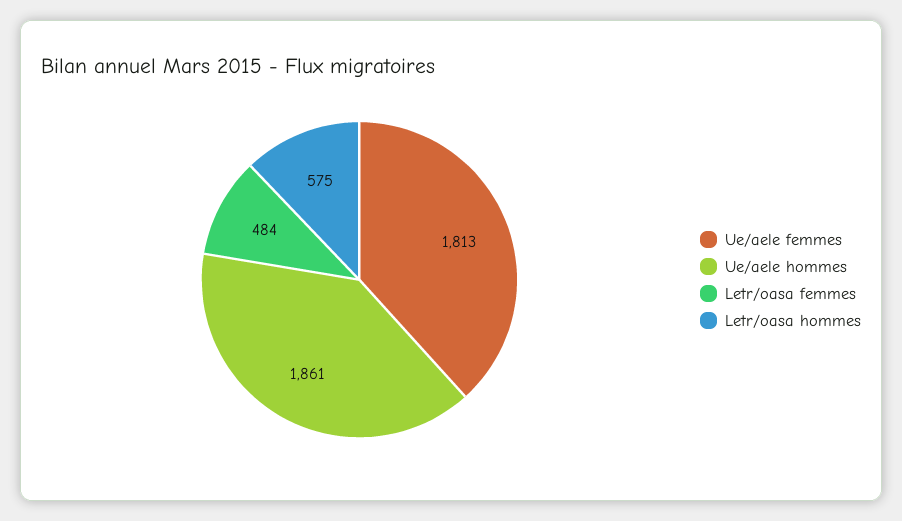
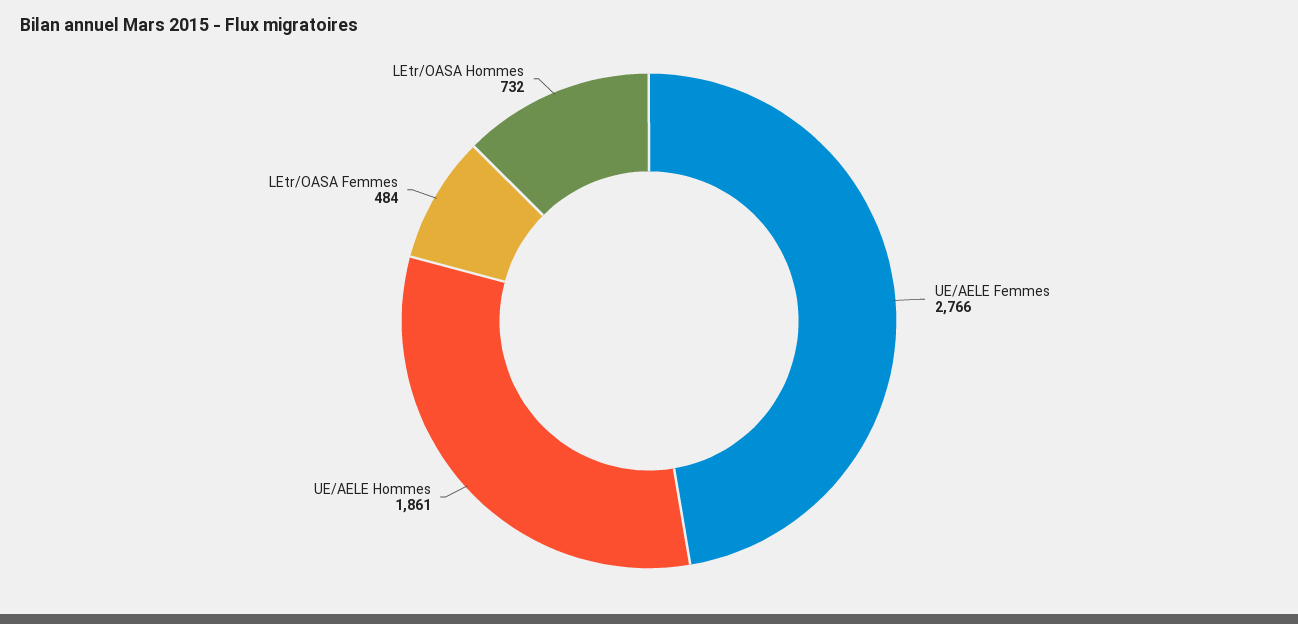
  {
-   "Ue/aele femmes": 1813,
+   "Ue/aele femmes": 2766,
    "Ue/aele hommes": 1861,
    "Letr/oasa femmes": 484,
-   "Letr/oasa hommes": 575
+   "Letr/oasa hommes": 732
  }

